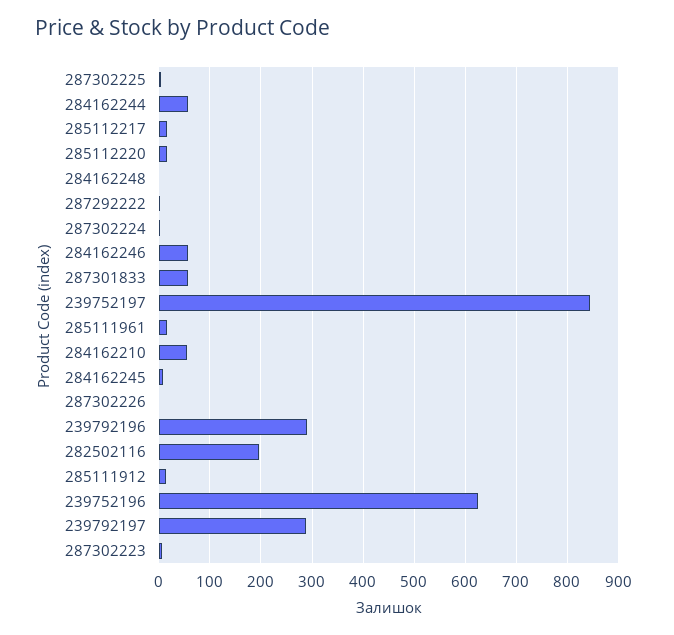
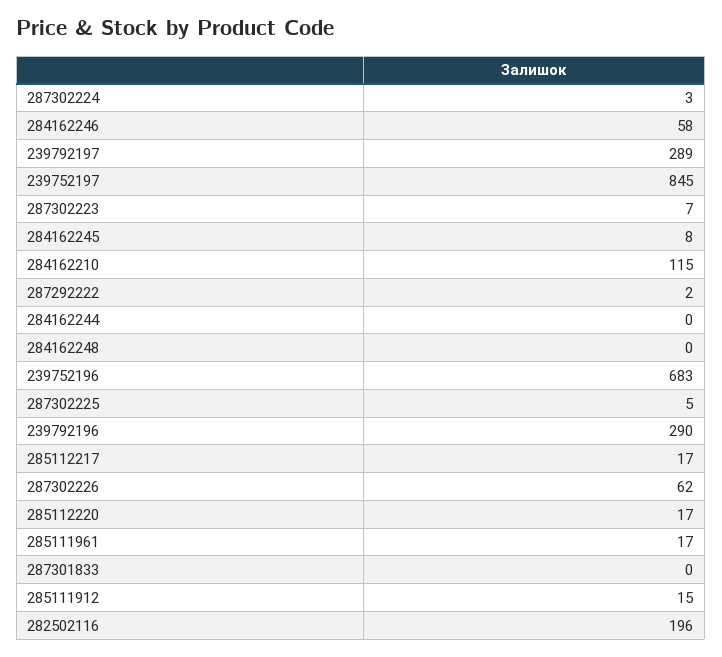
  {
    "287302225": 5,
-   "284162244": 60,
+   "284162244": 0,
    "285112217": 17,
    "285112220": 17,
    "284162248": 0,
    "287292222": 2,
    "287302224": 3,
    "284162246": 58,
-   "287301833": 60,
+   "287301833": 0,
    "239752197": 845,
    "285111961": 17,
-   "284162210": 60,
+   "284162210": 115,
    "284162245": 8,
-   "287302226": 0,
+   "287302226": 62,
    "239792196": 290,
    "282502116": 196,
    "285111912": 15,
-   "239752196": 620,
+   "239752196": 683,
    "239792197": 289,
    "287302223": 7
  }

